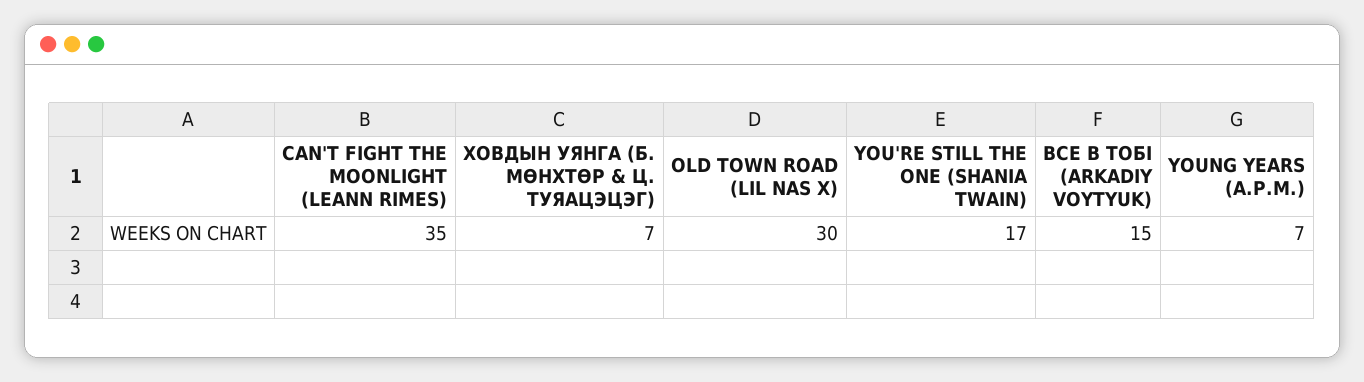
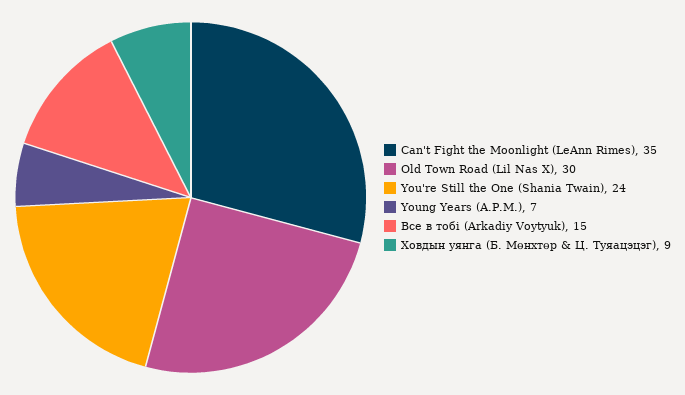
  {
    "CAN'T FIGHT THE MOONLIGHT (LEANN RIMES)": 35,
-   "ХОВДЫН УЯНГА (Б. МӨНХТӨР & Ц. ТУЯАЦЭЦЭГ)": 7,
+   "ХОВДЫН УЯНГА (Б. МӨНХТӨР & Ц. ТУЯАЦЭЦЭГ)": 9,
    "OLD TOWN ROAD (LIL NAS X)": 30,
-   "YOU'RE STILL THE ONE (SHANIA TWAIN)": 17,
+   "YOU'RE STILL THE ONE (SHANIA TWAIN)": 24,
    "ВСЕ В ТОБІ (ARKADIY VOYTYUK)": 15,
    "YOUNG YEARS (А.Р.М.)": 7
  }

